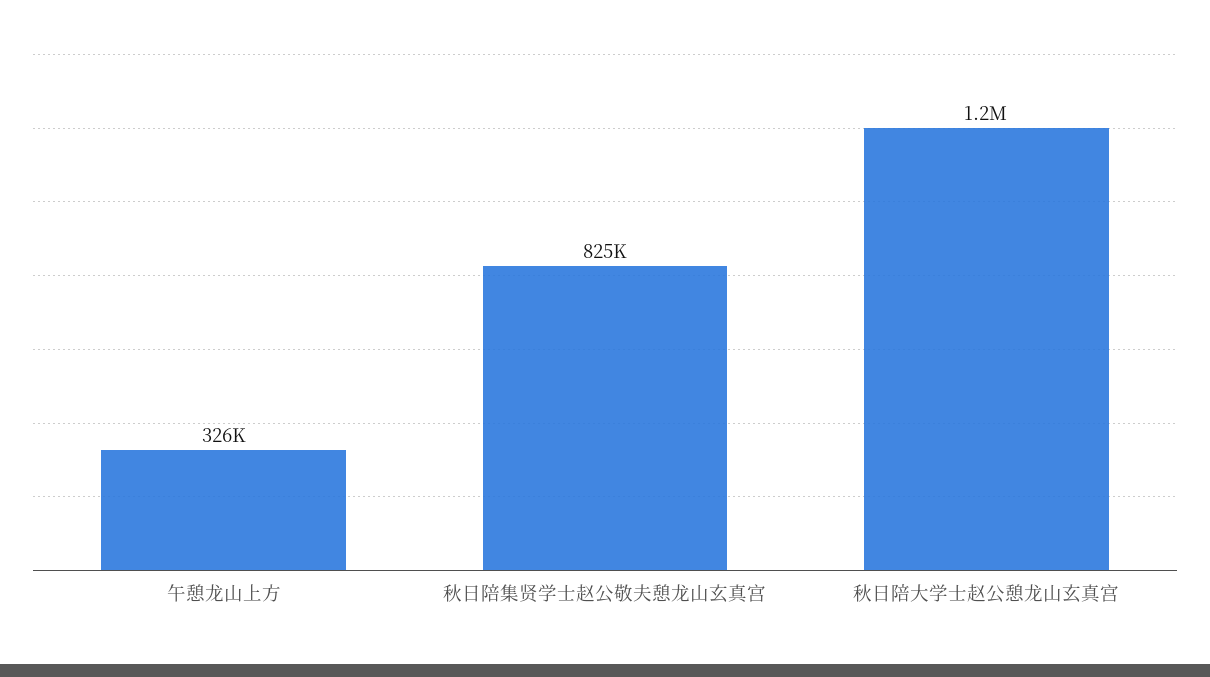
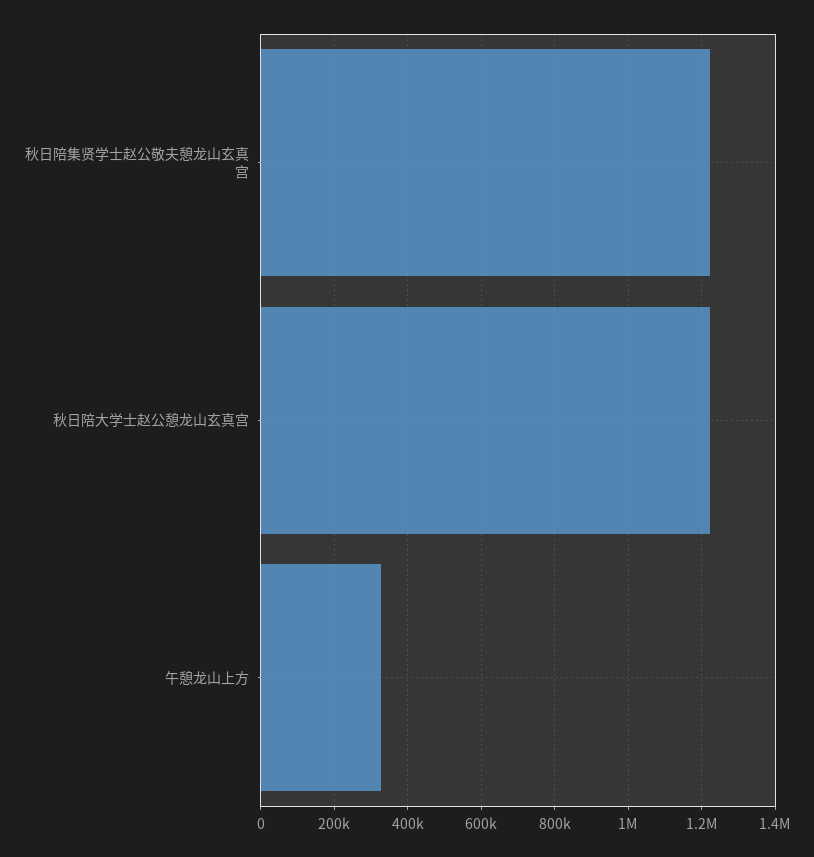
  {
    "午憩龙山上方": 326000,
-   "秋日陪集贤学士赵公敬夫憩龙山玄真宫": 825000,
+   "秋日陪集贤学士赵公敬夫憩龙山玄真宫": 1220000,
    "秋日陪大学士赵公憩龙山玄真宫": 1200000
  }

